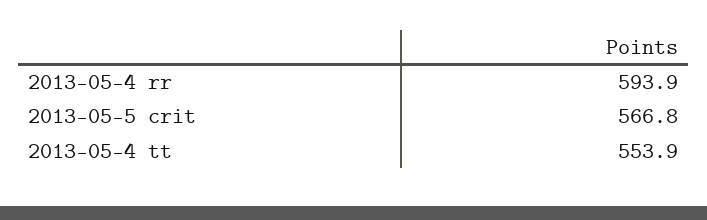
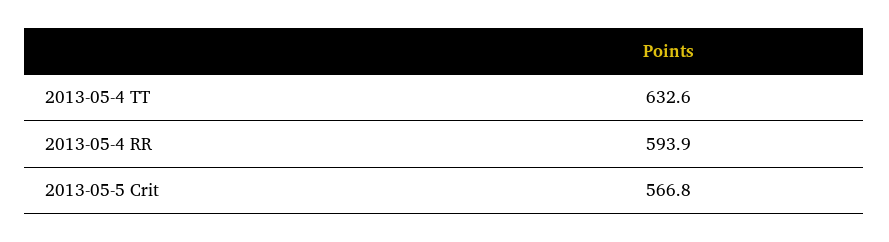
  {
    "2013-05-4 rr": 593.9,
    "2013-05-5 crit": 566.8,
-   "2013-05-4 tt": 553.9
+   "2013-05-4 tt": 632.6
  }

